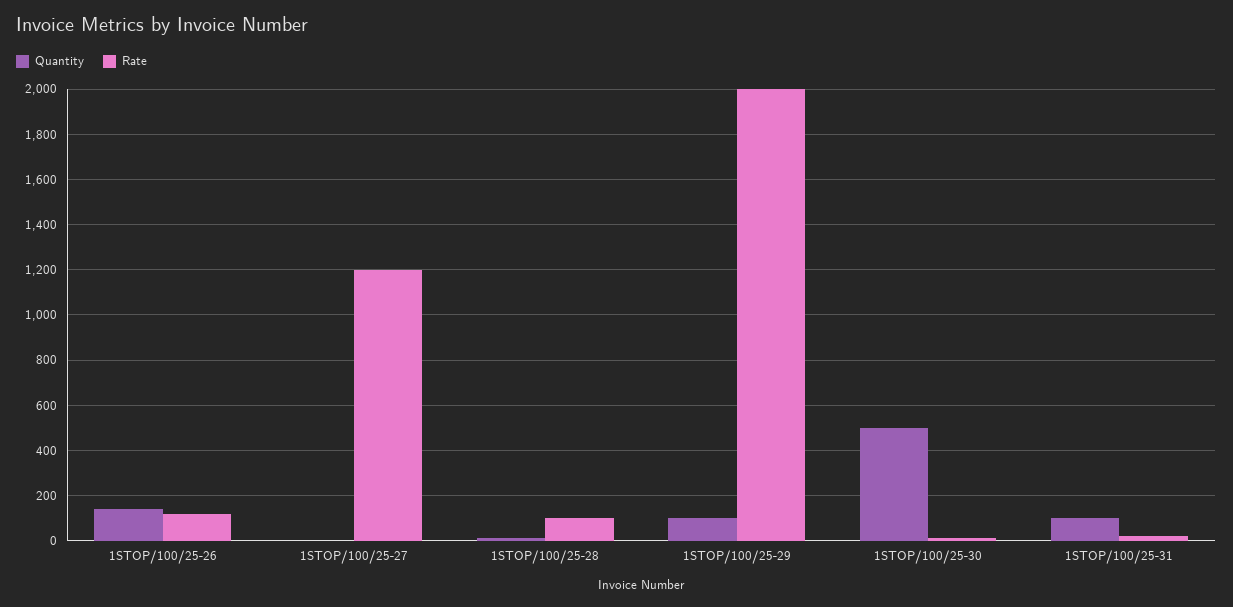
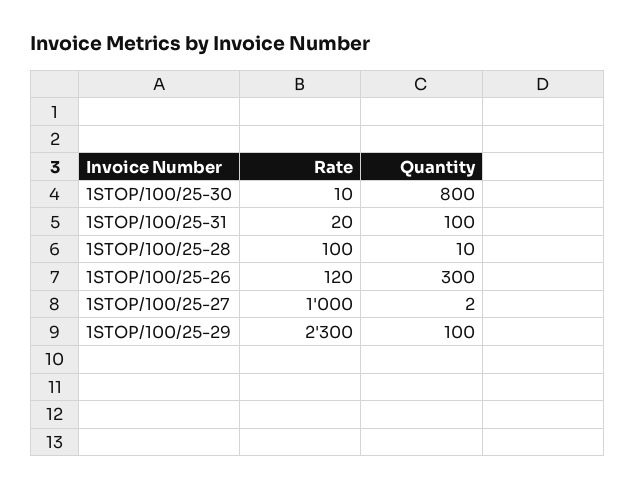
  {
    "Quantity": {
-     "1STOP/100/25-26": 150,
+     "1STOP/100/25-26": 300,
      "1STOP/100/25-27": 2,
      "1STOP/100/25-28": 10,
      "1STOP/100/25-29": 100,
-     "1STOP/100/25-30": 500,
+     "1STOP/100/25-30": 800,
      "1STOP/100/25-31": 100
    },
    "Rate": {
      "1STOP/100/25-26": 120,
-     "1STOP/100/25-27": 1200,
+     "1STOP/100/25-27": 1000,
      "1STOP/100/25-28": 100,
-     "1STOP/100/25-29": 2000,
+     "1STOP/100/25-29": 2300,
      "1STOP/100/25-30": 10,
      "1STOP/100/25-31": 20
    }
  }

